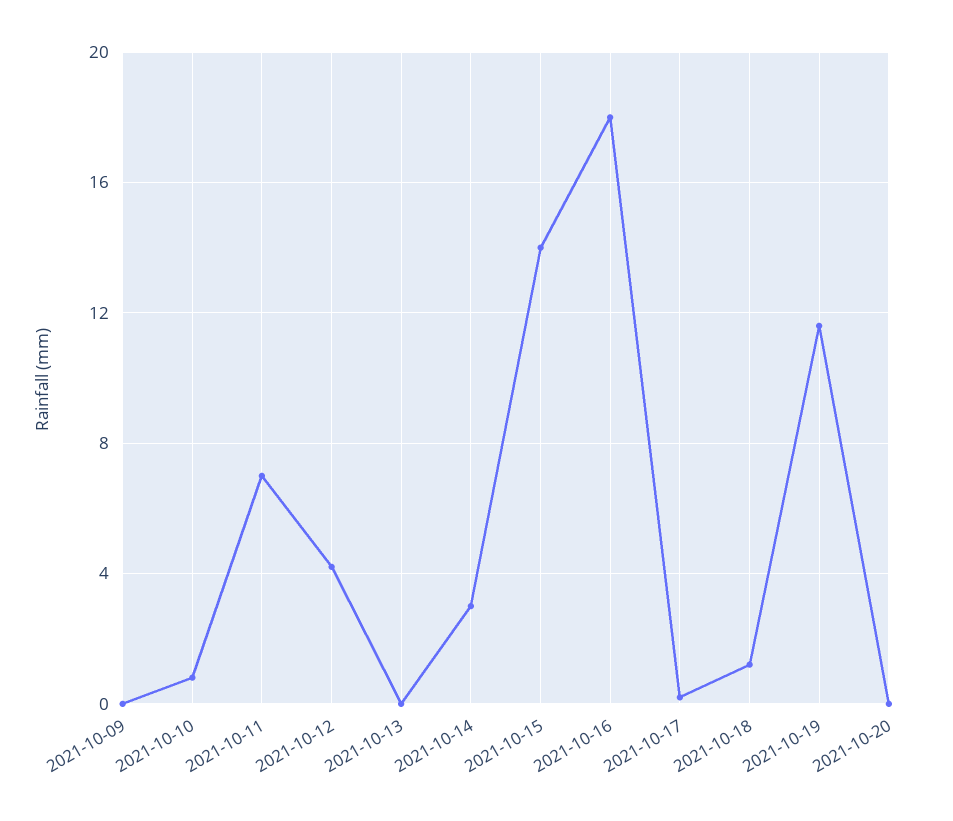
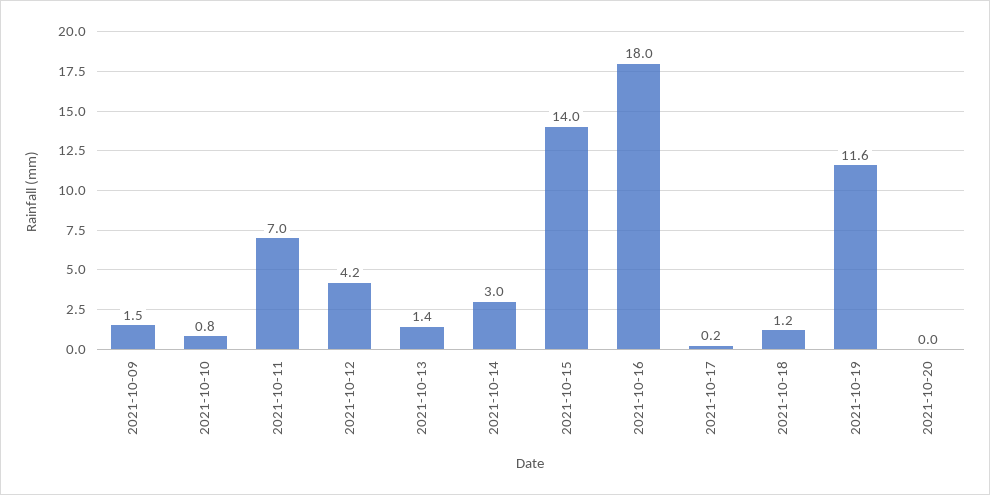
  {
-   "2021-10-09": 0,
+   "2021-10-09": 1.5,
    "2021-10-10": 0.8,
    "2021-10-11": 7,
    "2021-10-12": 4.2,
-   "2021-10-13": 0,
+   "2021-10-13": 1.4,
    "2021-10-14": 3,
    "2021-10-15": 14,
    "2021-10-16": 18,
    "2021-10-17": 0.2,
    "2021-10-18": 1.2,
    "2021-10-19": 11.6,
    "2021-10-20": 0
  }

